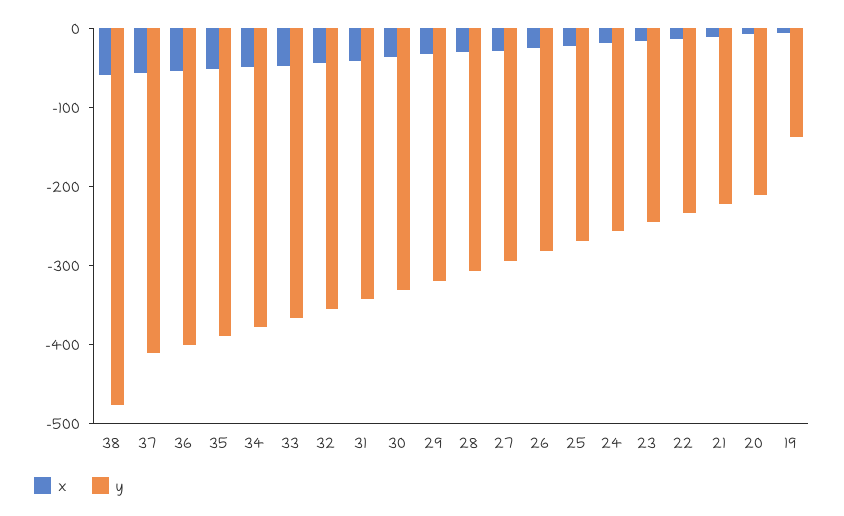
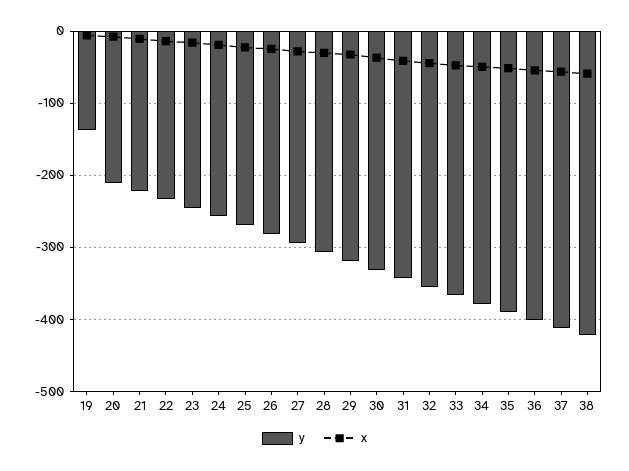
  {
    "x": {
      "38": -60,
      "37": -60,
      "36": -50,
      "35": -50,
      "34": -50,
      "33": -50,
      "32": -40,
      "31": -40,
      "30": -40,
      "29": -30,
      "28": -30,
      "27": -30,
      "26": -20,
      "25": -20,
      "24": -20,
      "23": -20,
      "22": -10,
      "21": -10,
      "20": -10,
      "19": -10
    },
    "y": {
-     "38": -480,
+     "38": -420,
      "37": -410,
      "36": -400,
      "35": -390,
      "34": -380,
      "33": -370,
      "32": -350,
      "31": -340,
      "30": -330,
      "29": -320,
      "28": -310,
      "27": -290,
      "26": -280,
      "25": -270,
      "24": -260,
      "23": -250,
      "22": -230,
      "21": -220,
      "20": -210,
      "19": -140
    }
  }

